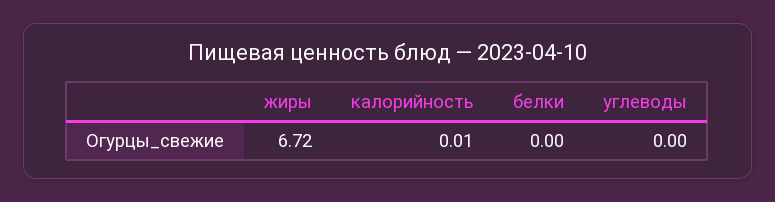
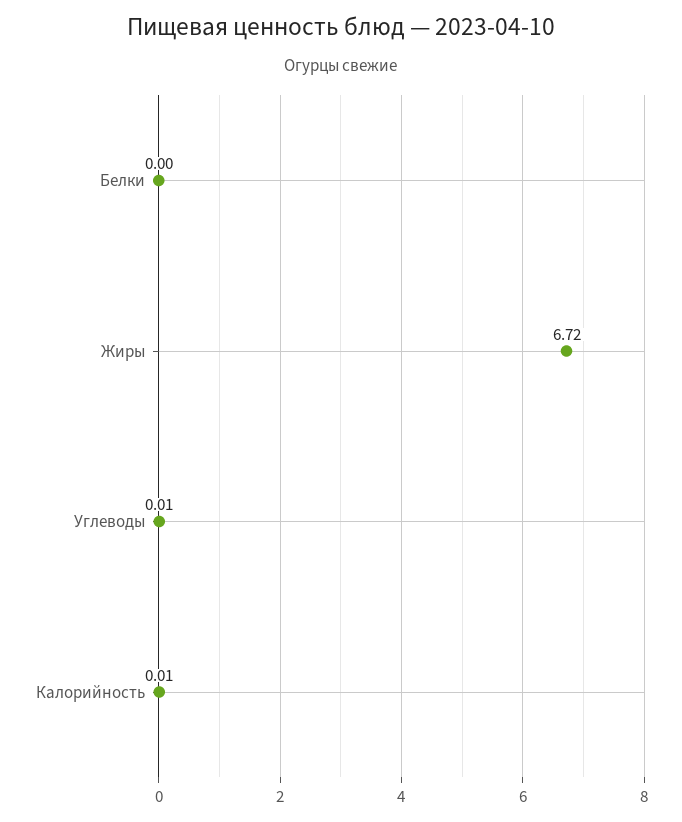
  {
    "жиры": 6.72,
    "калорийность": 0.01,
    "белки": 0,
-   "углеводы": 0
+   "углеводы": 0.01
  }

